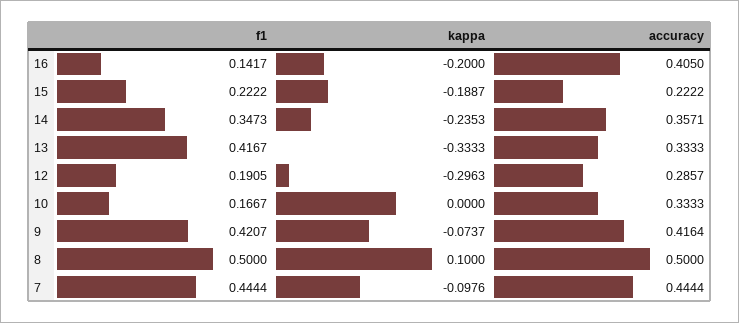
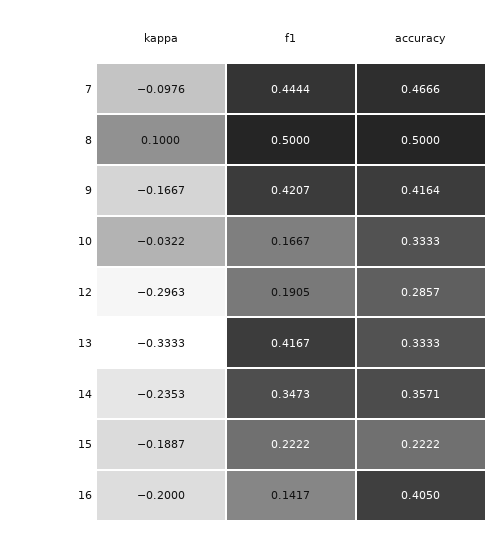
  {
    "f1": {
      "16": 0.1417,
      "15": 0.2222,
      "14": 0.3473,
      "13": 0.4167,
      "12": 0.1905,
      "10": 0.1667,
      "9": 0.4207,
      "8": 0.5,
      "7": 0.4444
    },
    "kappa": {
      "16": -0.2,
      "15": -0.1887,
      "14": -0.2353,
      "13": -0.3333,
      "12": -0.2963,
-     "10": 0,
+     "10": -0.0322,
-     "9": -0.0737,
+     "9": -0.1667,
      "8": 0.1,
      "7": -0.0976
    },
    "accuracy": {
      "16": 0.405,
      "15": 0.2222,
      "14": 0.3571,
      "13": 0.3333,
      "12": 0.2857,
      "10": 0.3333,
      "9": 0.4164,
      "8": 0.5,
-     "7": 0.4444
+     "7": 0.4666
    }
  }

